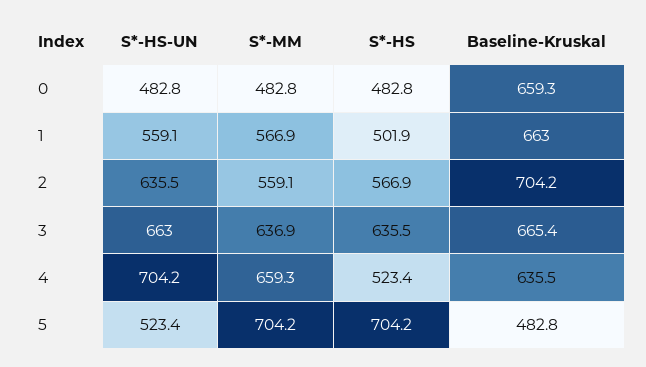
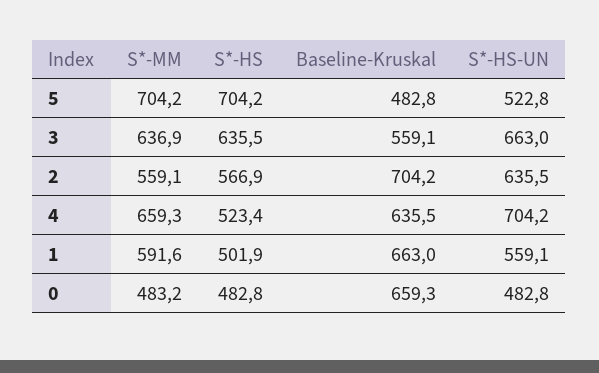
  {
    "S*-HS-UN": {
      "0": 482.8,
      "1": 559.1,
      "2": 635.5,
      "3": 663,
      "4": 704.2,
-     "5": 523.4
+     "5": 522.8
    },
    "S*-MM": {
-     "0": 482.8,
+     "0": 483.2,
-     "1": 566.9,
+     "1": 591.6,
      "2": 559.1,
      "3": 636.9,
      "4": 659.3,
      "5": 704.2
    },
    "S*-HS": {
      "0": 482.8,
      "1": 501.9,
      "2": 566.9,
      "3": 635.5,
      "4": 523.4,
      "5": 704.2
    },
    "Baseline-Kruskal": {
      "0": 659.3,
      "1": 663,
      "2": 704.2,
-     "3": 665.4,
+     "3": 559.1,
      "4": 635.5,
      "5": 482.8
    }
  }

